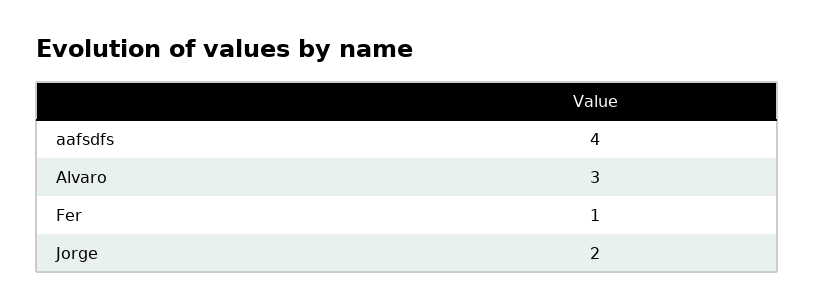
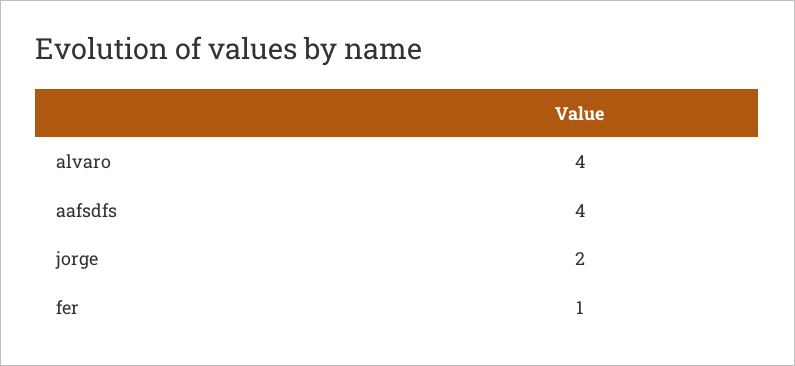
  {
    "aafsdfs": 4,
-   "Alvaro": 3,
+   "Alvaro": 4,
    "Fer": 1,
    "Jorge": 2
  }

